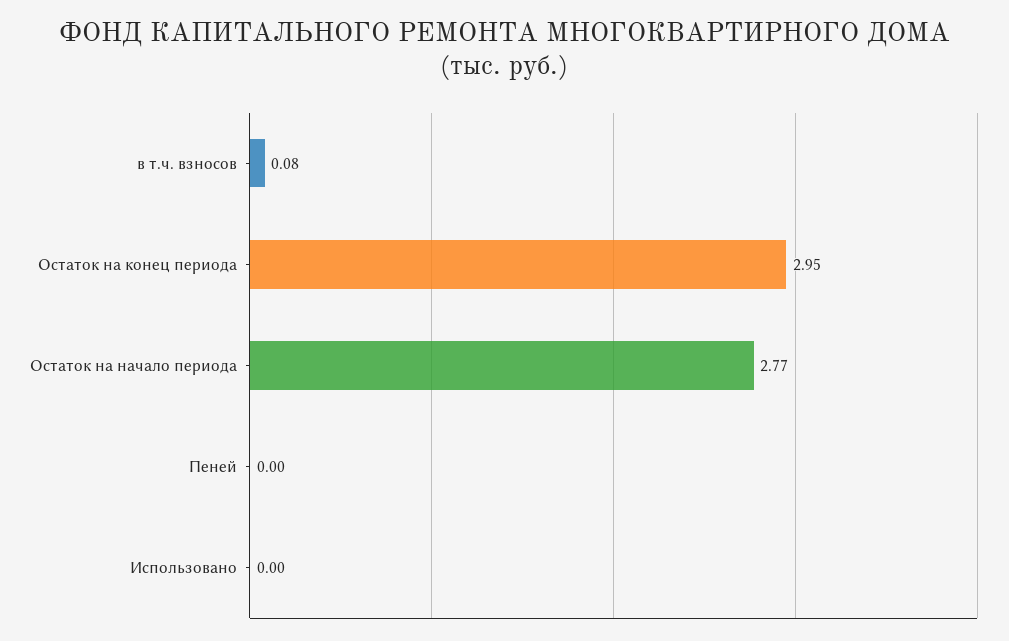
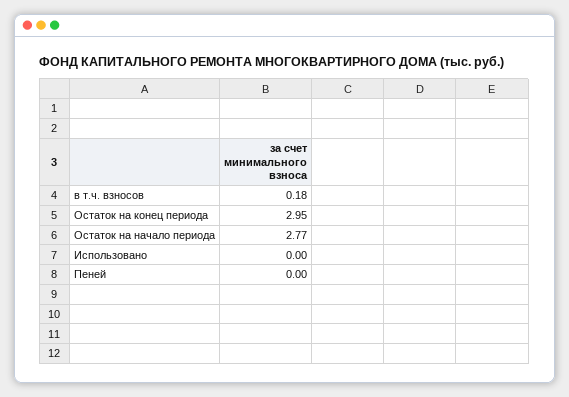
  {
-   "в т.ч. взносов": 0.08,
+   "в т.ч. взносов": 0.18,
    "Остаток на конец периода": 2.95,
    "Остаток на начало периода": 2.77,
    "Пеней": 0,
    "Использовано": 0
  }

